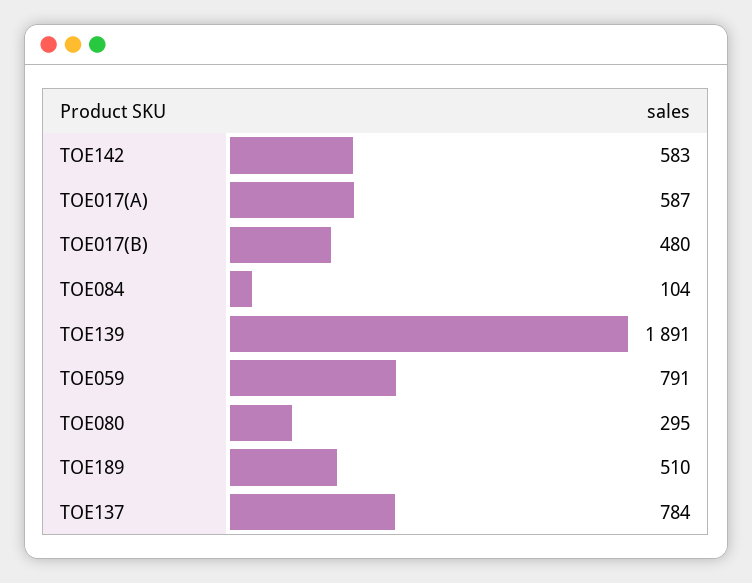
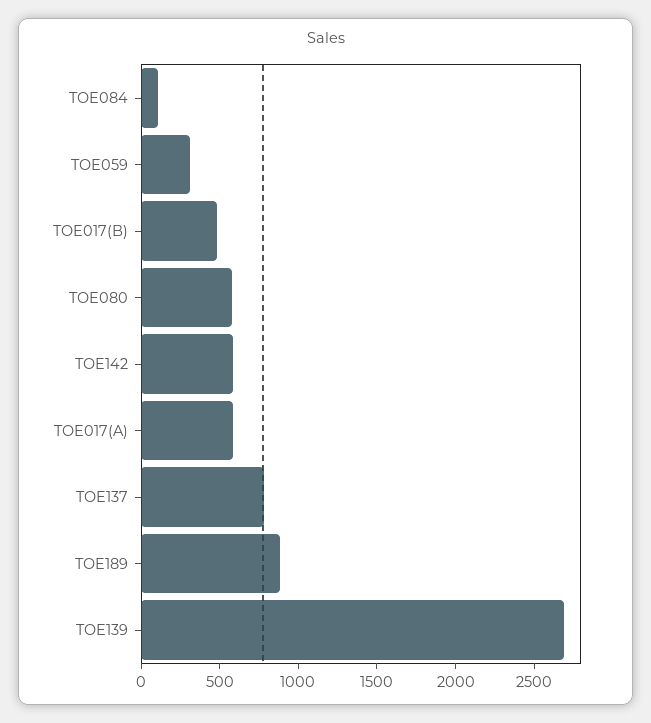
  {
    "TOE142": 583,
    "TOE017(A)": 587,
    "TOE017(B)": 480,
    "TOE084": 104,
-   "TOE139": 1891,
+   "TOE139": 2700,
-   "TOE059": 791,
+   "TOE059": 300,
-   "TOE080": 295,
+   "TOE080": 600,
-   "TOE189": 510,
+   "TOE189": 900,
    "TOE137": 784
  }

